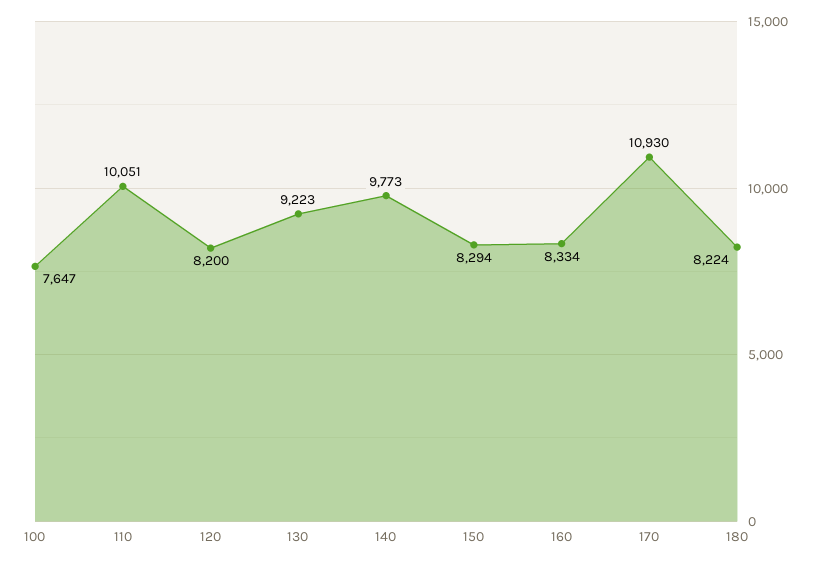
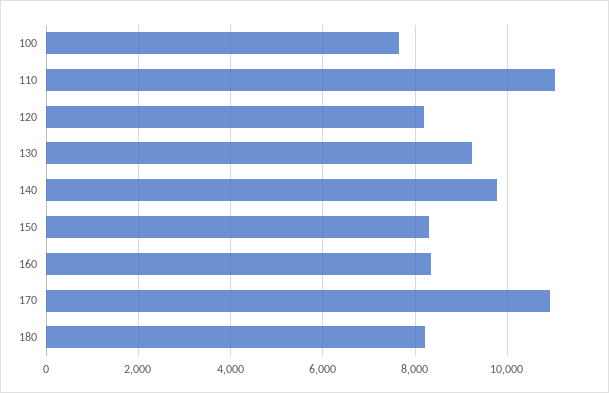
  {
    "100": 7647,
-   "110": 10051,
+   "110": 11000,
    "120": 8200,
    "130": 9223,
    "140": 9773,
    "150": 8294,
    "160": 8334,
    "170": 10930,
    "180": 8224
  }

